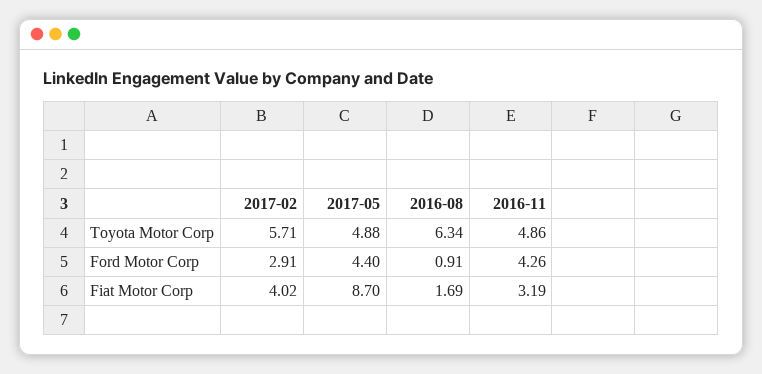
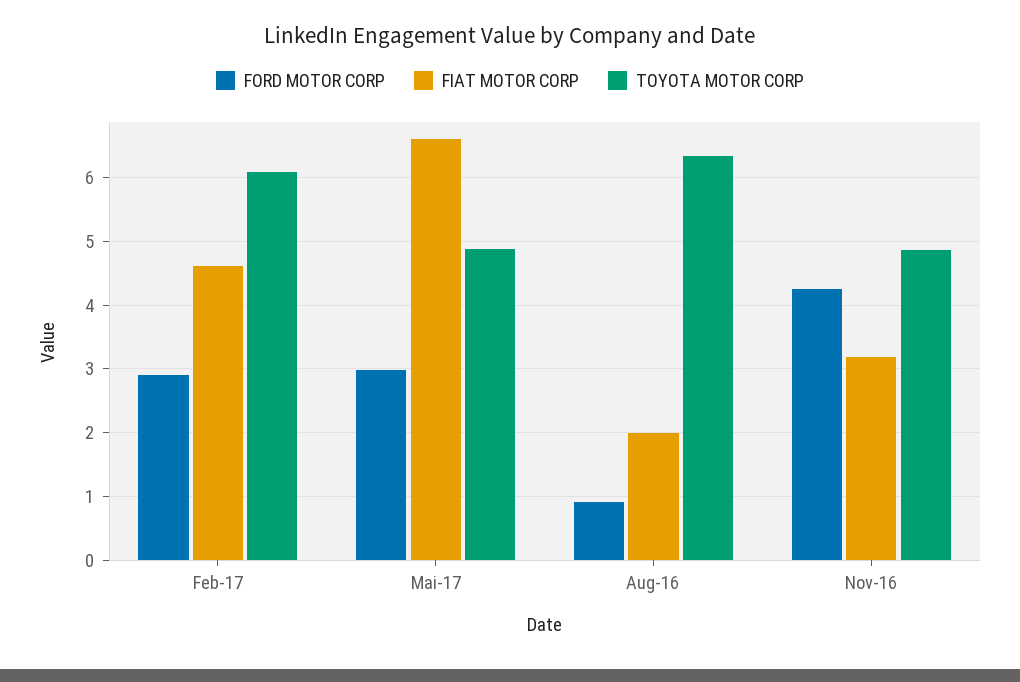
  {
    "Toyota Motor Corp": {
-     "2017-02": 5.71,
+     "2017-02": 6.1,
      "2017-05": 4.88,
      "2016-08": 6.34,
      "2016-11": 4.86
    },
    "Ford Motor Corp": {
      "2017-02": 2.91,
-     "2017-05": 4.4,
+     "2017-05": 3,
      "2016-08": 0.91,
      "2016-11": 4.26
    },
    "Fiat Motor Corp": {
-     "2017-02": 4.02,
+     "2017-02": 4.6,
-     "2017-05": 8.7,
+     "2017-05": 6.6,
-     "2016-08": 1.69,
+     "2016-08": 2,
      "2016-11": 3.19
    }
  }

